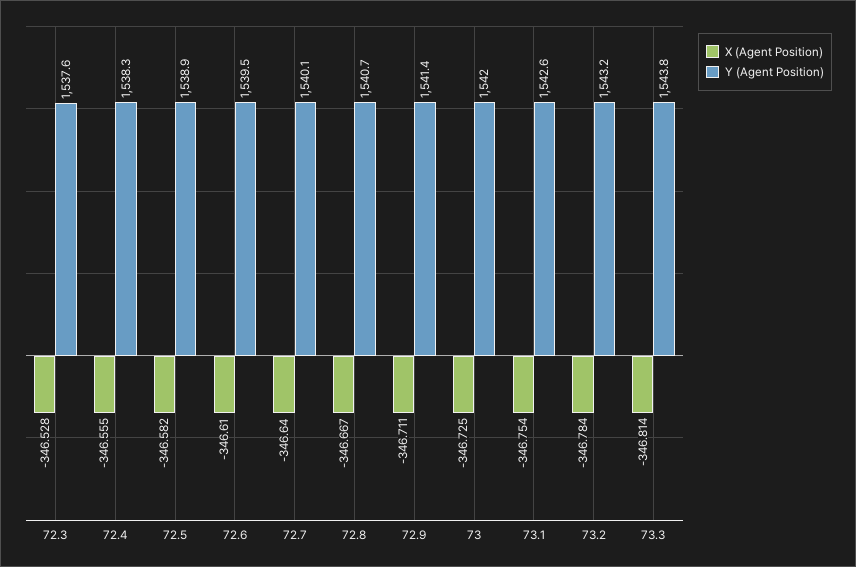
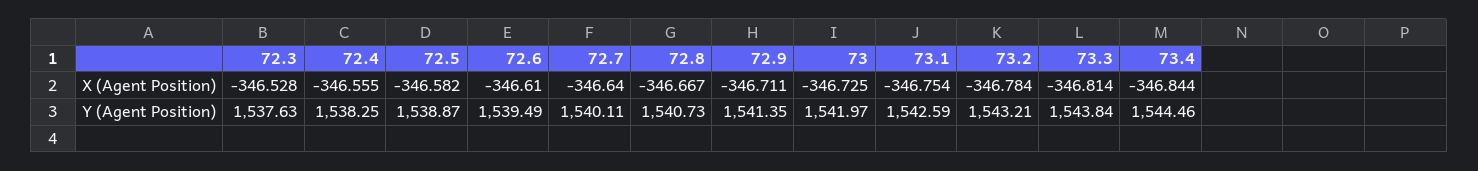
  {
    "X (Agent Position)": {
      "72.3": -346.528,
      "72.4": -346.555,
      "72.5": -346.582,
      "72.6": -346.61,
      "72.7": -346.64,
      "72.8": -346.667,
      "72.9": -346.711,
      "73": -346.725,
      "73.1": -346.754,
      "73.2": -346.784,
-     "73.3": -346.814
+     "73.3": -346.814,
+     "73.4": -346.844
    },
    "Y (Agent Position)": {
      "72.3": 1537.63,
      "72.4": 1538.25,
      "72.5": 1538.87,
      "72.6": 1539.49,
      "72.7": 1540.11,
      "72.8": 1540.73,
      "72.9": 1541.35,
      "73": 1541.97,
      "73.1": 1542.59,
      "73.2": 1543.21,
-     "73.3": 1543.84
+     "73.3": 1543.84,
+     "73.4": 1544.46
    }
  }

